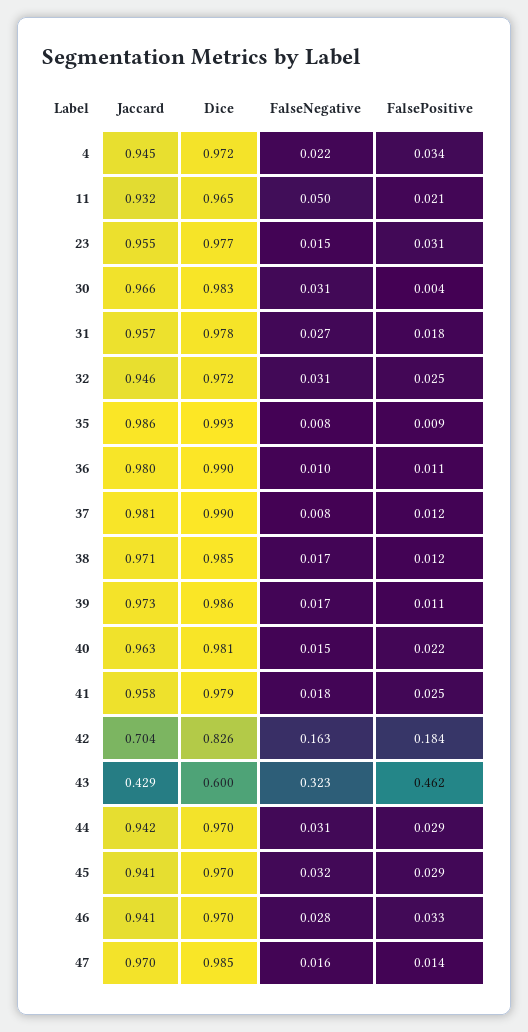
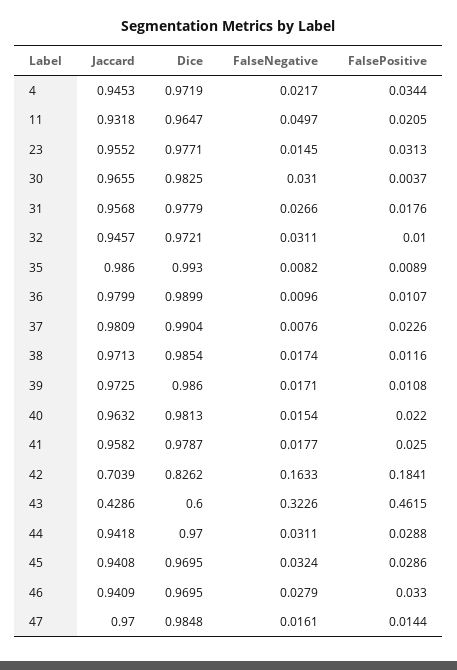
  {
    "Jaccard": {
      "4": 0.9453,
      "11": 0.9318,
      "23": 0.9552,
      "30": 0.9655,
      "31": 0.9568,
      "32": 0.9457,
      "35": 0.986,
      "36": 0.9799,
      "37": 0.9809,
      "38": 0.9713,
      "39": 0.9725,
      "40": 0.9632,
      "41": 0.9582,
      "42": 0.7039,
      "43": 0.4286,
      "44": 0.9418,
      "45": 0.9408,
      "46": 0.9409,
      "47": 0.97
    },
    "Dice": {
      "4": 0.9719,
      "11": 0.9647,
      "23": 0.9771,
      "30": 0.9825,
      "31": 0.9779,
      "32": 0.9721,
      "35": 0.993,
      "36": 0.9899,
      "37": 0.9904,
      "38": 0.9854,
      "39": 0.986,
      "40": 0.9813,
      "41": 0.9787,
      "42": 0.8262,
      "43": 0.6,
      "44": 0.97,
      "45": 0.9695,
      "46": 0.9695,
      "47": 0.9848
    },
    "FalseNegative": {
      "4": 0.0217,
      "11": 0.0497,
      "23": 0.0145,
      "30": 0.031,
      "31": 0.0266,
      "32": 0.0311,
      "35": 0.0082,
      "36": 0.0096,
      "37": 0.0076,
      "38": 0.0174,
      "39": 0.0171,
      "40": 0.0154,
      "41": 0.0177,
      "42": 0.1633,
      "43": 0.3226,
      "44": 0.0311,
      "45": 0.0324,
      "46": 0.0279,
      "47": 0.0161
    },
    "FalsePositive": {
      "4": 0.0344,
      "11": 0.0205,
      "23": 0.0313,
      "30": 0.0037,
      "31": 0.0176,
-     "32": 0.025,
+     "32": 0.01,
      "35": 0.0089,
      "36": 0.0107,
-     "37": 0.012,
+     "37": 0.0226,
      "38": 0.0116,
      "39": 0.0108,
      "40": 0.022,
      "41": 0.025,
      "42": 0.1841,
      "43": 0.4615,
      "44": 0.0288,
      "45": 0.0286,
      "46": 0.033,
      "47": 0.0144
    }
  }

